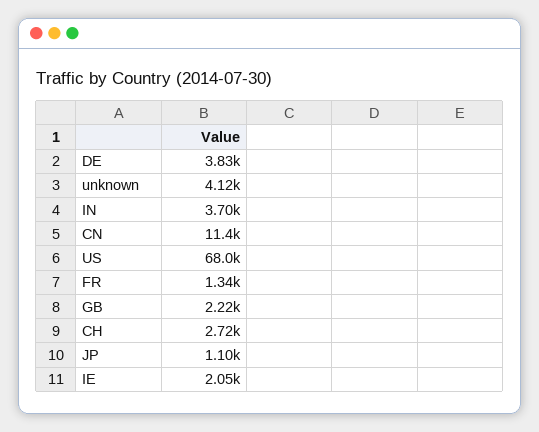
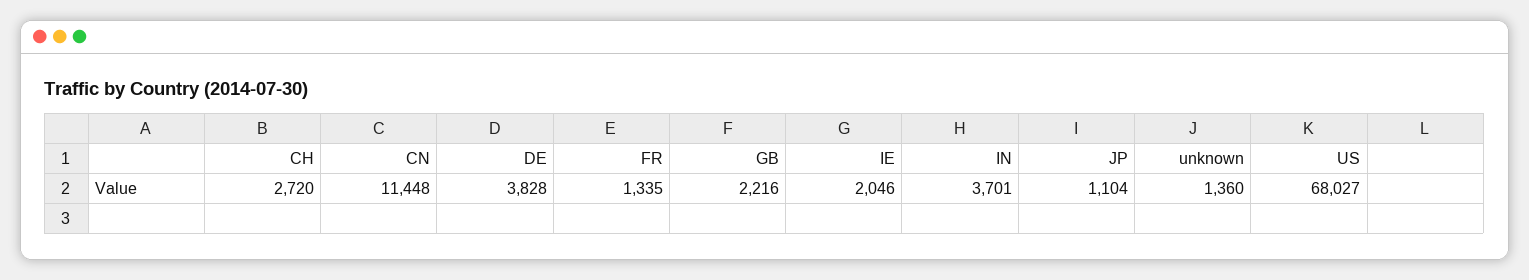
  {
    "DE": 3828,
-   "unknown": 4120,
+   "unknown": 1360,
    "IN": 3701,
    "CN": 11448,
    "US": 68027,
    "FR": 1335,
    "GB": 2216,
    "CH": 2720,
    "JP": 1104,
    "IE": 2046
  }

